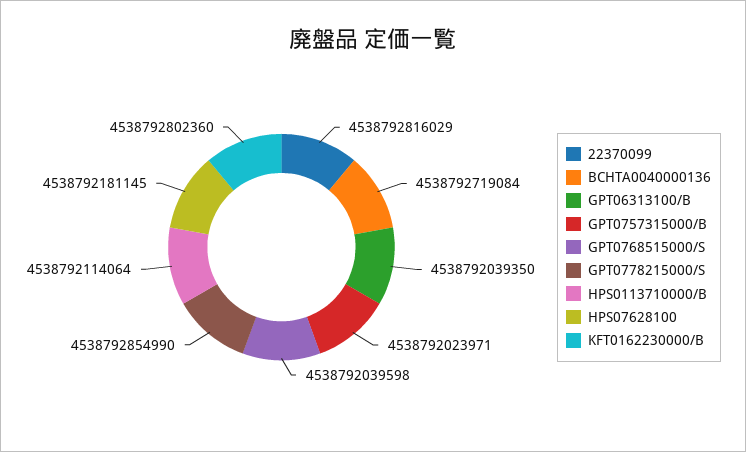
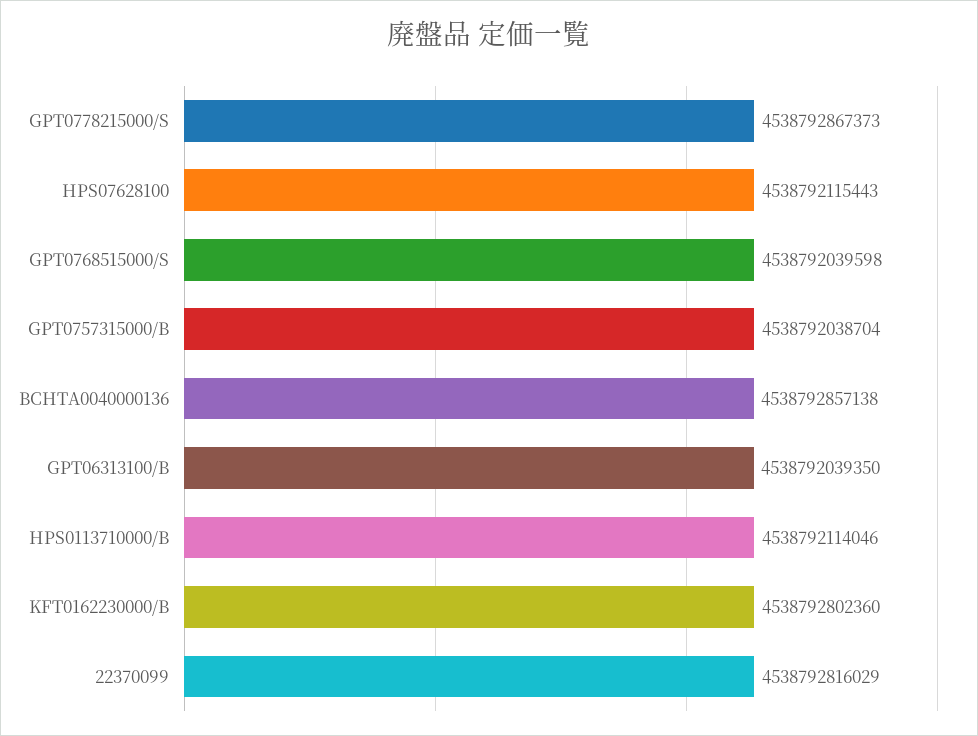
  {
    "22370099": 4538792816029,
-   "BCHTA0040000136": 4538792719084,
+   "BCHTA0040000136": 4538792857138,
    "GPT06313100/B": 4538792039350,
-   "GPT0757315000/B": 4538792023971,
+   "GPT0757315000/B": 4538792038704,
    "GPT0768515000/S": 4538792039598,
-   "GPT0778215000/S": 4538792854990,
+   "GPT0778215000/S": 4538792867373,
-   "HPS0113710000/B": 4538792114064,
+   "HPS0113710000/B": 4538792114046,
-   "HPS07628100": 4538792181145,
+   "HPS07628100": 4538792115443,
    "KFT0162230000/B": 4538792802360
  }

